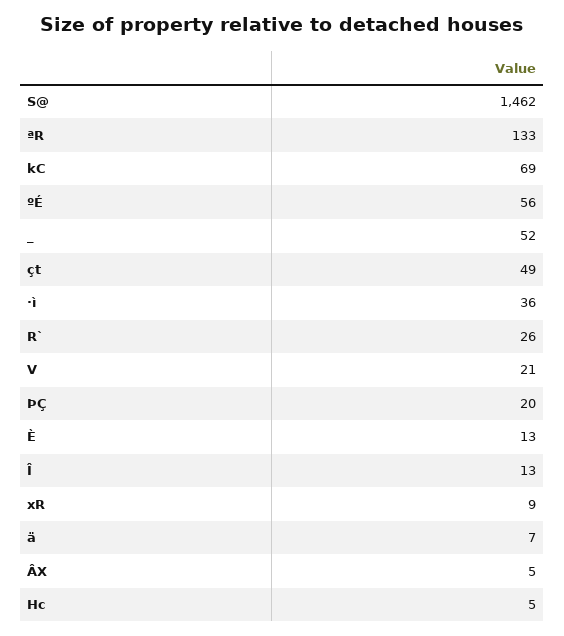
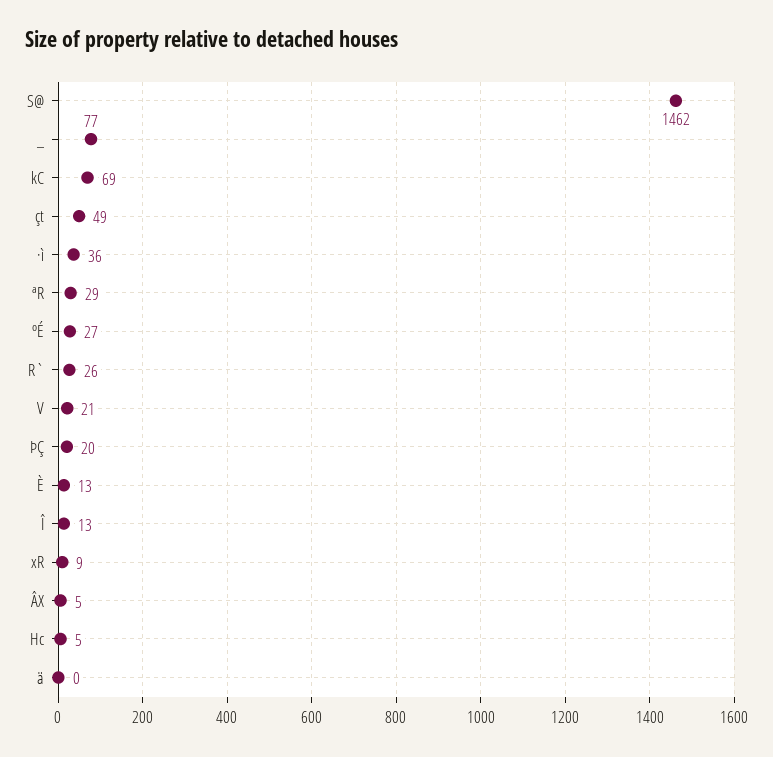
  {
    "S@": 1462,
-   "ªR": 133,
+   "ªR": 29,
    "kC": 69,
-   "ºÉ": 56,
+   "ºÉ": 27,
-   "_": 52,
+   "_": 77,
    "çt": 49,
    "·ì": 36,
    "R`": 26,
    "V": 21,
    "ÞÇ": 20,
    "È": 13,
    "Î": 13,
    "xR": 9,
-   "ä": 7,
+   "ä": 0,
    "ÂX": 5,
    "Hc": 5
  }

